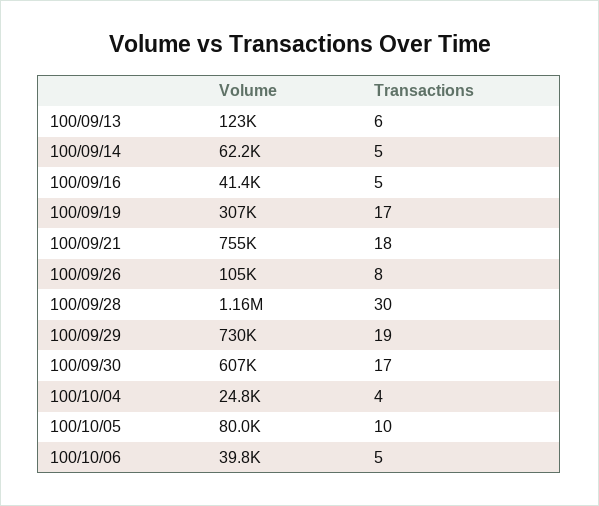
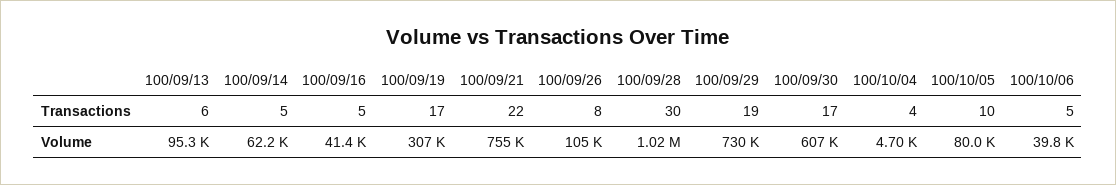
  {
    "Volume": {
-     "100/09/13": 123000,
+     "100/09/13": 95300,
      "100/09/14": 62200,
      "100/09/16": 41400,
      "100/09/19": 307000,
      "100/09/21": 755000,
      "100/09/26": 105000,
-     "100/09/28": 1160000,
+     "100/09/28": 1020000,
      "100/09/29": 730000,
      "100/09/30": 607000,
-     "100/10/04": 24800,
+     "100/10/04": 4700,
      "100/10/05": 80000,
      "100/10/06": 39800
    },
    "Transactions": {
      "100/09/13": 6,
      "100/09/14": 5,
      "100/09/16": 5,
      "100/09/19": 17,
-     "100/09/21": 18,
+     "100/09/21": 22,
      "100/09/26": 8,
      "100/09/28": 30,
      "100/09/29": 19,
      "100/09/30": 17,
      "100/10/04": 4,
      "100/10/05": 10,
      "100/10/06": 5
    }
  }

